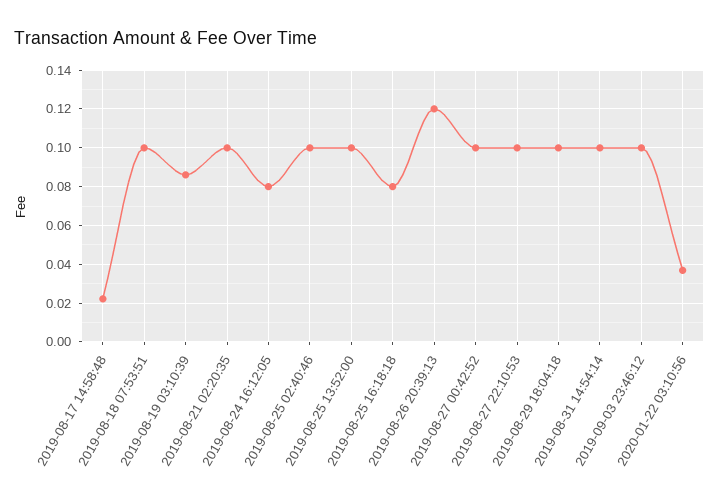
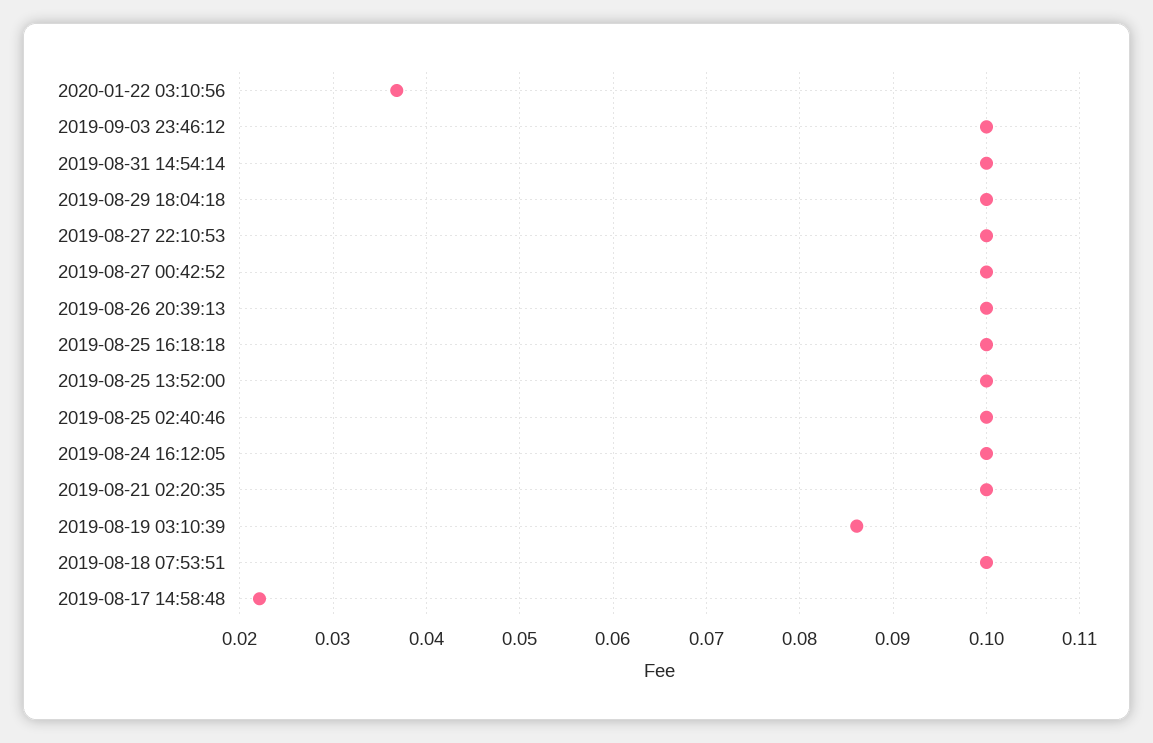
  {
    "2019-08-17 14:58:48": 0.022,
    "2019-08-18 07:53:51": 0.1,
    "2019-08-19 03:10:39": 0.086,
    "2019-08-21 02:20:35": 0.1,
-   "2019-08-24 16:12:05": 0.08,
+   "2019-08-24 16:12:05": 0.1,
    "2019-08-25 02:40:46": 0.1,
    "2019-08-25 13:52:00": 0.1,
-   "2019-08-25 16:18:18": 0.08,
+   "2019-08-25 16:18:18": 0.1,
-   "2019-08-26 20:39:13": 0.12,
+   "2019-08-26 20:39:13": 0.1,
    "2019-08-27 00:42:52": 0.1,
    "2019-08-27 22:10:53": 0.1,
    "2019-08-29 18:04:18": 0.1,
    "2019-08-31 14:54:14": 0.1,
    "2019-09-03 23:46:12": 0.1,
    "2020-01-22 03:10:56": 0.037
  }

